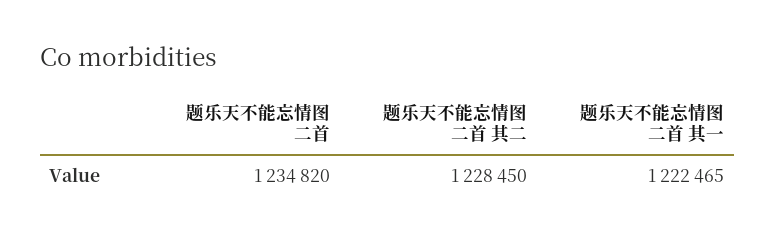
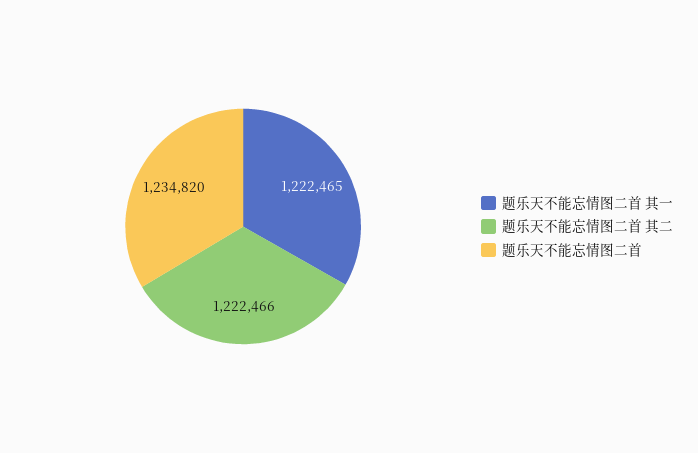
  {
    "题乐天不能忘情图二首": 1234820,
-   "题乐天不能忘情图二首 其二": 1228450,
+   "题乐天不能忘情图二首 其二": 1222466,
    "题乐天不能忘情图二首 其一": 1222465
  }

